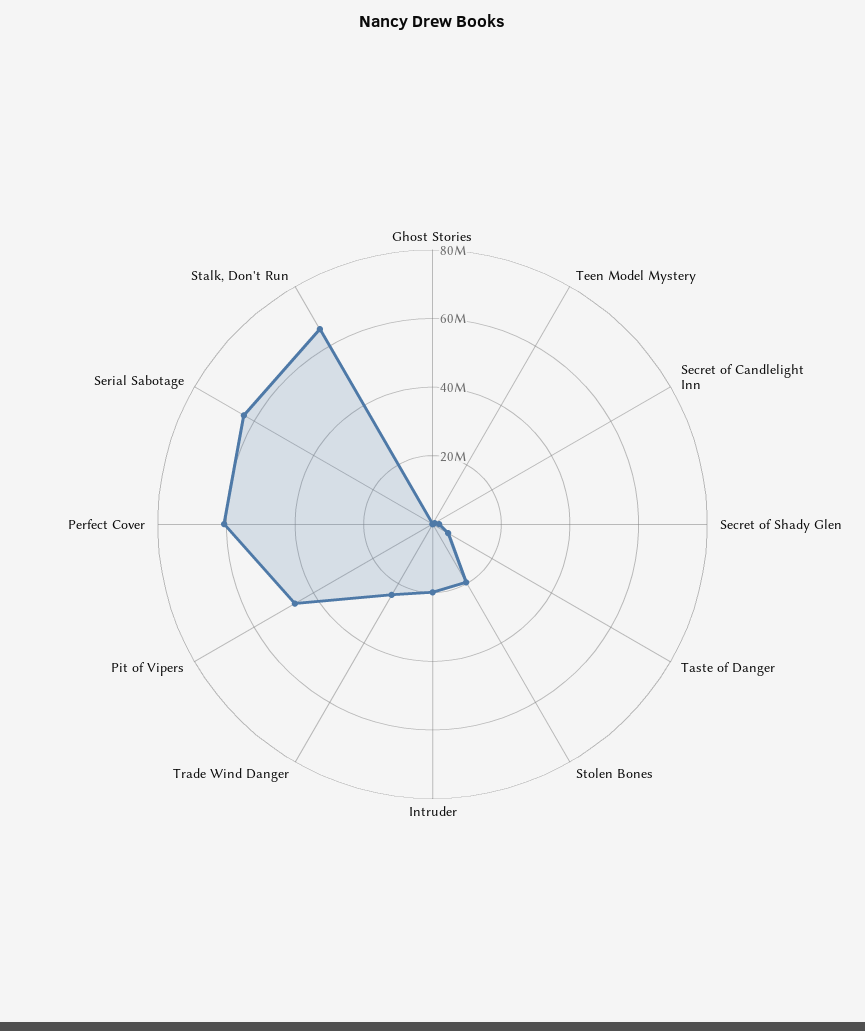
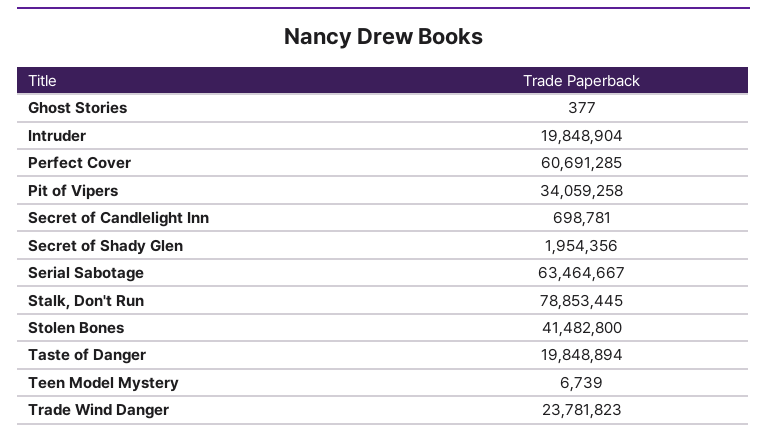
  {
    "Ghost Stories": 377,
    "Teen Model Mystery": 6739,
    "Secret of Candlelight Inn": 698781,
    "Secret of Shady Glen": 1954356,
-   "Taste of Danger": 5000000,
+   "Taste of Danger": 19848894,
-   "Stolen Bones": 20000000,
+   "Stolen Bones": 41482800,
    "Intruder": 19848904,
    "Trade Wind Danger": 23781823,
-   "Pit of Vipers": 45000000,
+   "Pit of Vipers": 34059258,
    "Perfect Cover": 60691285,
    "Serial Sabotage": 63464667,
-   "Stalk, Don't Run": 65000000
+   "Stalk, Don't Run": 78853445
  }

